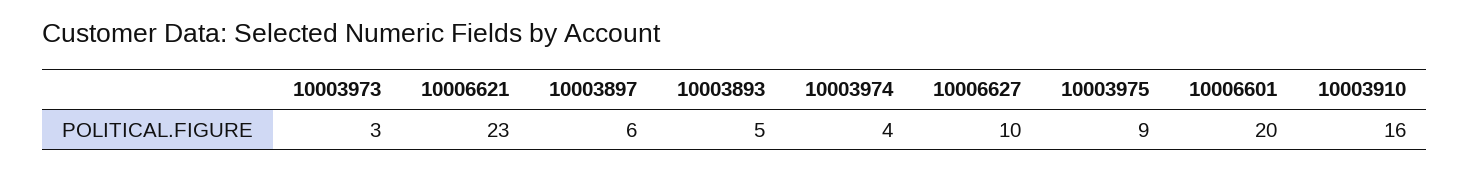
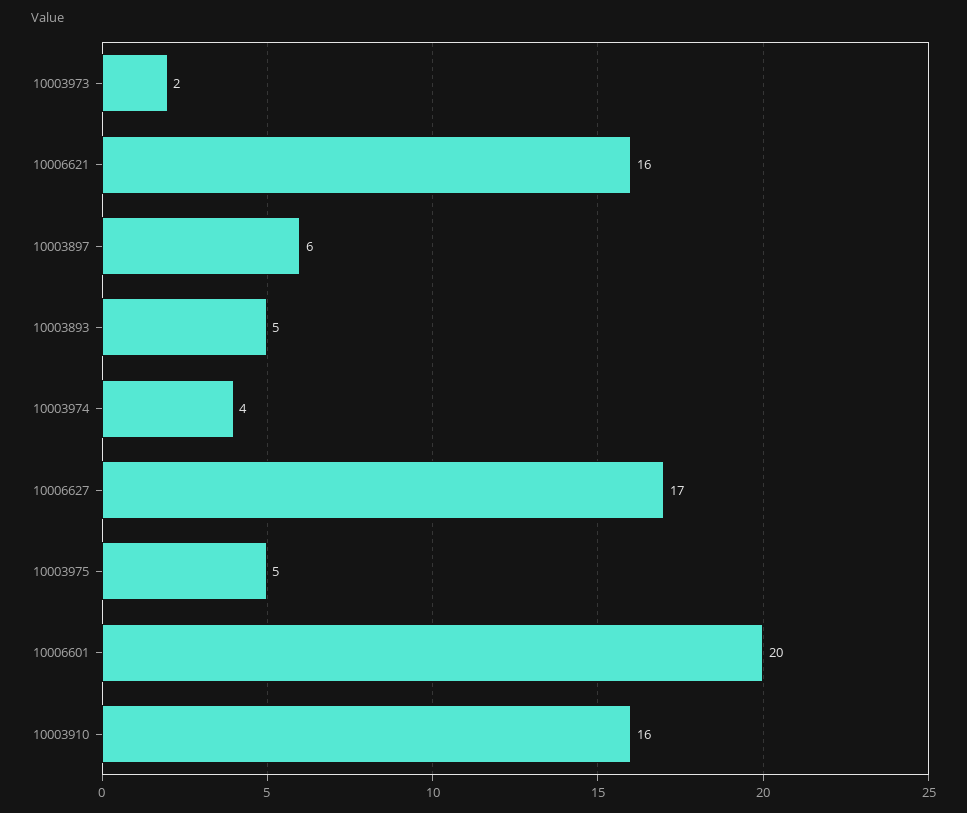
  {
-   "10003973": 3,
+   "10003973": 2,
-   "10006621": 23,
+   "10006621": 16,
    "10003897": 6,
    "10003893": 5,
    "10003974": 4,
-   "10006627": 10,
+   "10006627": 17,
-   "10003975": 9,
+   "10003975": 5,
    "10006601": 20,
    "10003910": 16
  }

